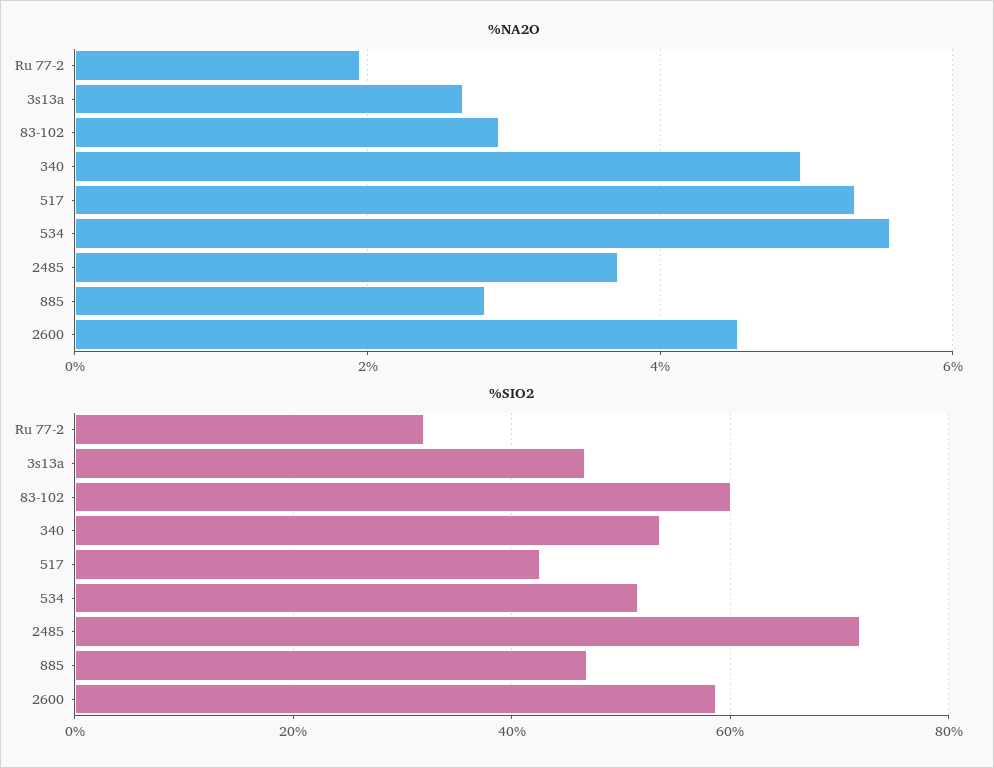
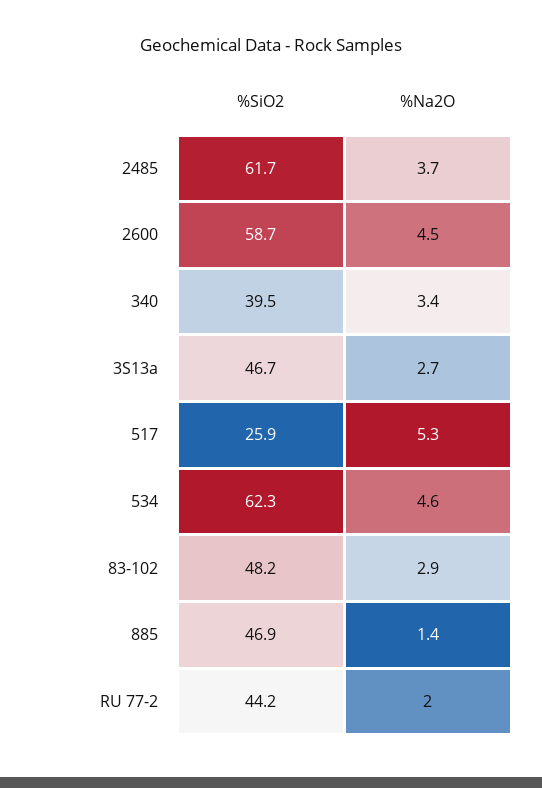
  {
    "%NA2O": {
      "Ru 77-2": 2,
      "3s13a": 2.7,
      "83-102": 2.9,
-     "340": 5,
+     "340": 3.4,
      "517": 5.3,
-     "534": 5.6,
+     "534": 4.6,
      "2485": 3.7,
-     "885": 2.8,
+     "885": 1.4,
      "2600": 4.5
    },
    "%SIO2": {
-     "Ru 77-2": 32,
+     "Ru 77-2": 44.2,
      "3s13a": 46.7,
-     "83-102": 60,
+     "83-102": 48.2,
-     "340": 54,
+     "340": 39.5,
-     "517": 42,
+     "517": 25.9,
-     "534": 52,
+     "534": 62.3,
-     "2485": 72,
+     "2485": 61.7,
      "885": 46.9,
      "2600": 58.7
    }
  }

